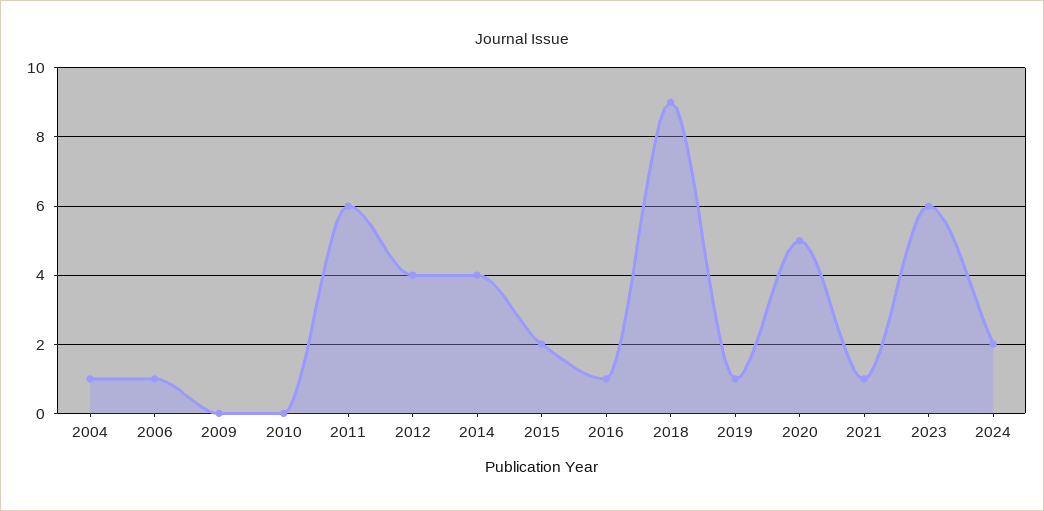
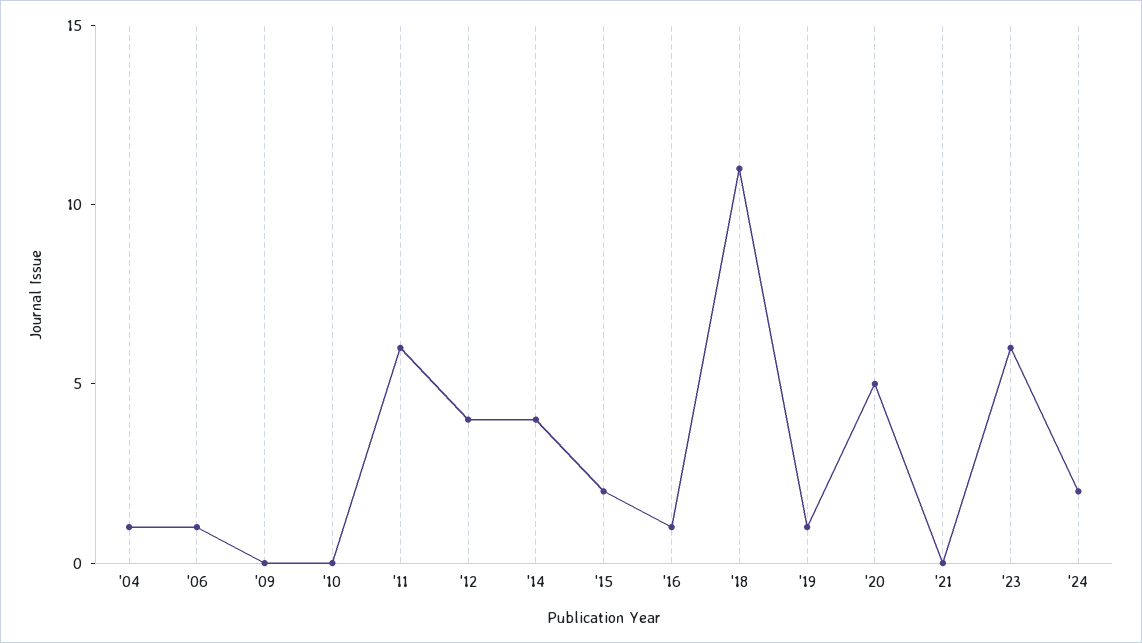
  {
    "2004": 1,
    "2006": 1,
    "2009": 0,
    "2010": 0,
    "2011": 6,
    "2012": 4,
    "2014": 4,
    "2015": 2,
    "2016": 1,
-   "2018": 9,
+   "2018": 11,
    "2019": 1,
    "2020": 5,
-   "2021": 1,
+   "2021": 0,
    "2023": 6,
    "2024": 2
  }

